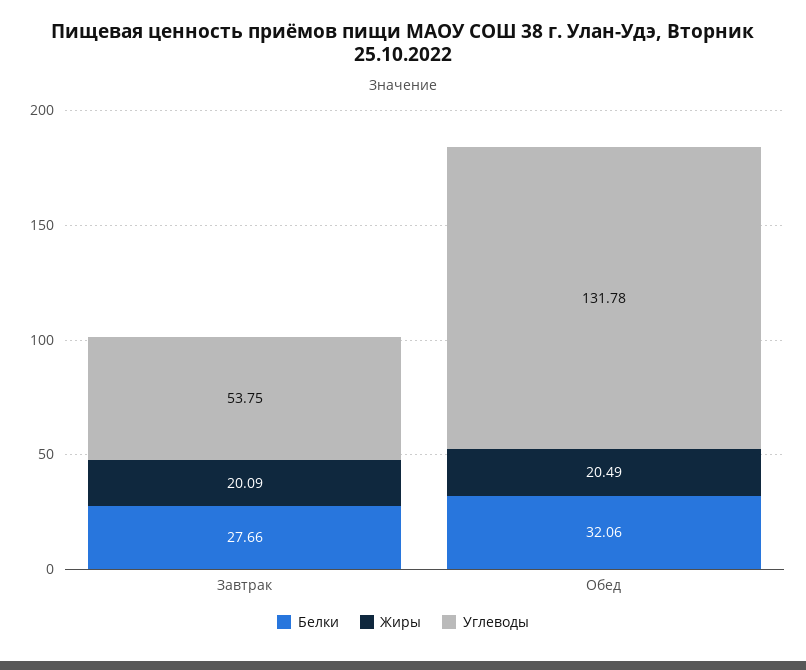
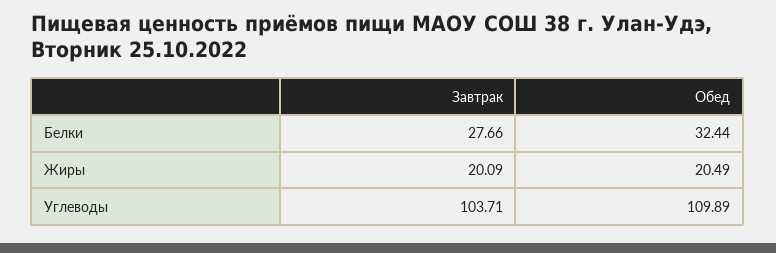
  {
    "Белки": {
      "Завтрак": 27.66,
-     "Обед": 32.06
+     "Обед": 32.44
    },
    "Жиры": {
      "Завтрак": 20.09,
      "Обед": 20.49
    },
    "Углеводы": {
-     "Завтрак": 53.75,
+     "Завтрак": 103.71,
-     "Обед": 131.78
+     "Обед": 109.89
    }
  }

